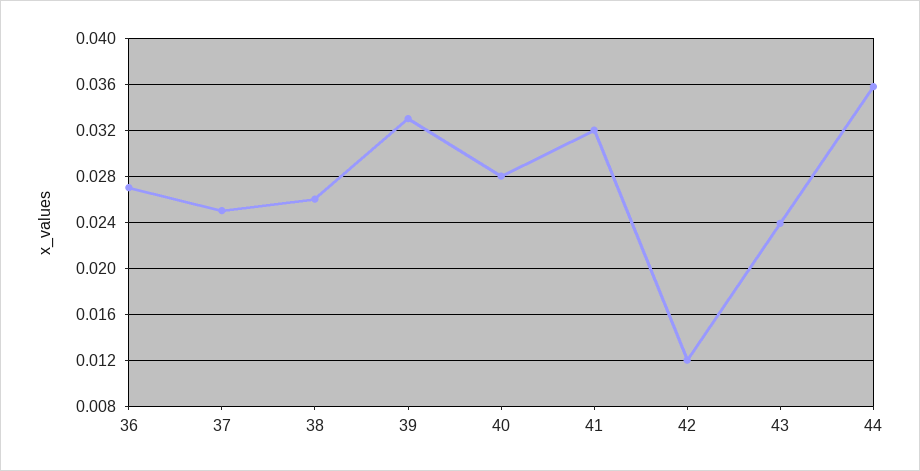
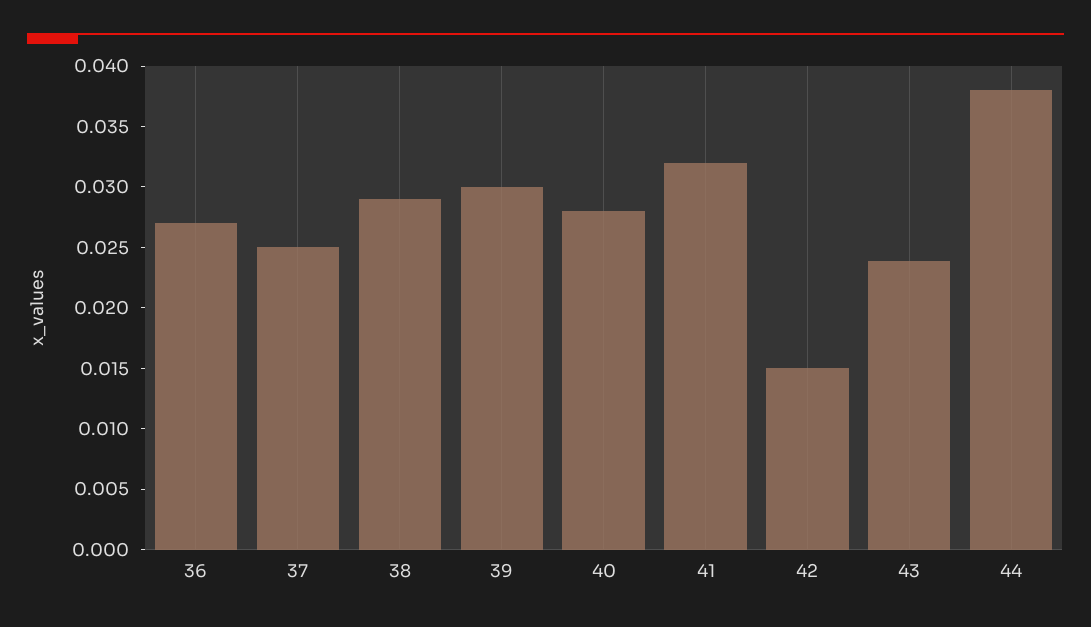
  {
    "36": 0.027,
    "37": 0.025,
-   "38": 0.026,
+   "38": 0.029,
-   "39": 0.033,
+   "39": 0.03,
    "40": 0.028,
    "41": 0.032,
-   "42": 0.012,
+   "42": 0.015,
    "43": 0.024,
-   "44": 0.036
+   "44": 0.038
  }

